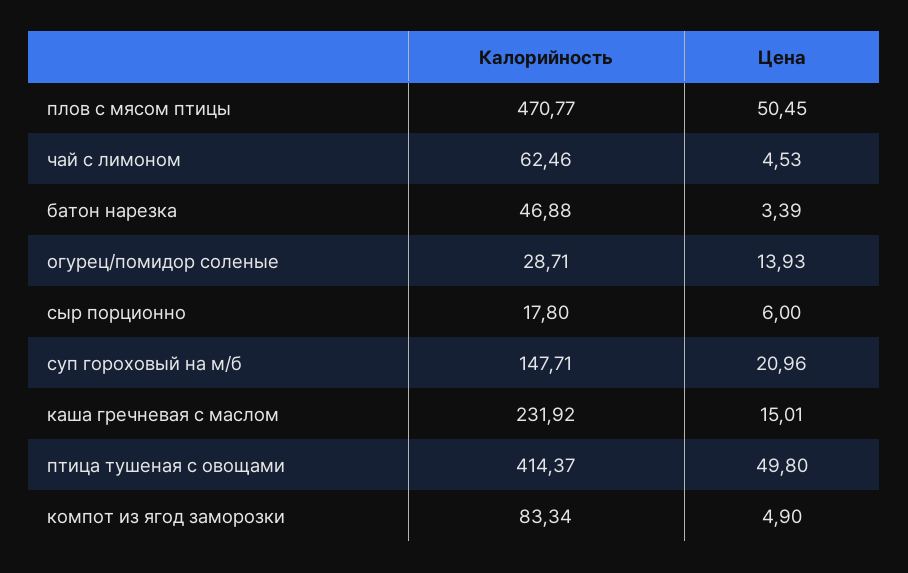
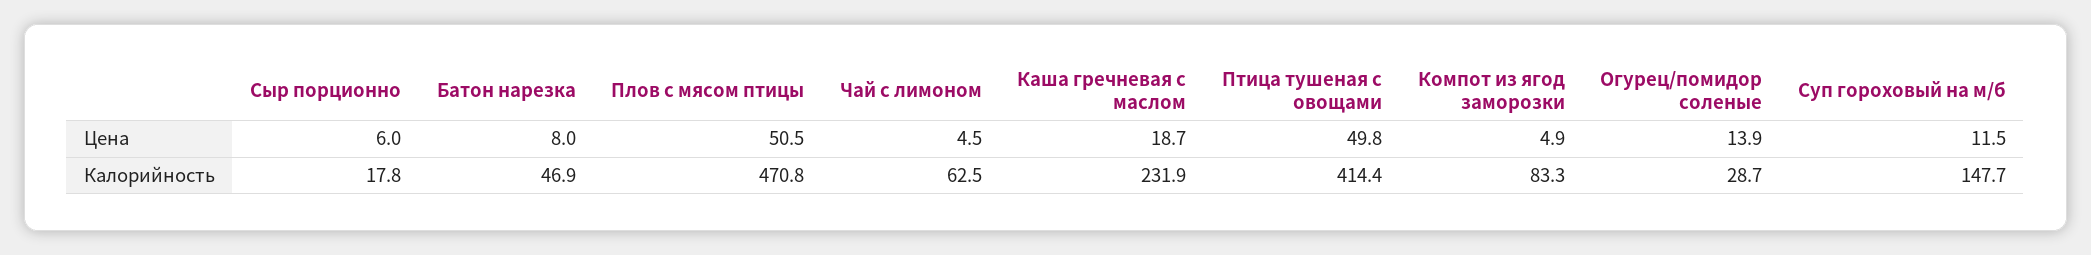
  {
    "Калорийность": {
      "плов с мясом птицы": 470.77,
      "чай с лимоном": 62.46,
      "батон нарезка": 46.88,
      "огурец/помидор соленые": 28.71,
      "сыр порционно": 17.8,
      "суп гороховый на м/б": 147.71,
      "каша гречневая с маслом": 231.92,
      "птица тушеная с овощами": 414.37,
      "компот из ягод заморозки": 83.34
    },
    "Цена": {
      "плов с мясом птицы": 50.45,
      "чай с лимоном": 4.53,
-     "батон нарезка": 3.39,
+     "батон нарезка": 8,
      "огурец/помидор соленые": 13.93,
      "сыр порционно": 6,
-     "суп гороховый на м/б": 20.96,
+     "суп гороховый на м/б": 11.5,
-     "каша гречневая с маслом": 15.01,
+     "каша гречневая с маслом": 18.7,
      "птица тушеная с овощами": 49.8,
      "компот из ягод заморозки": 4.9
    }
  }

